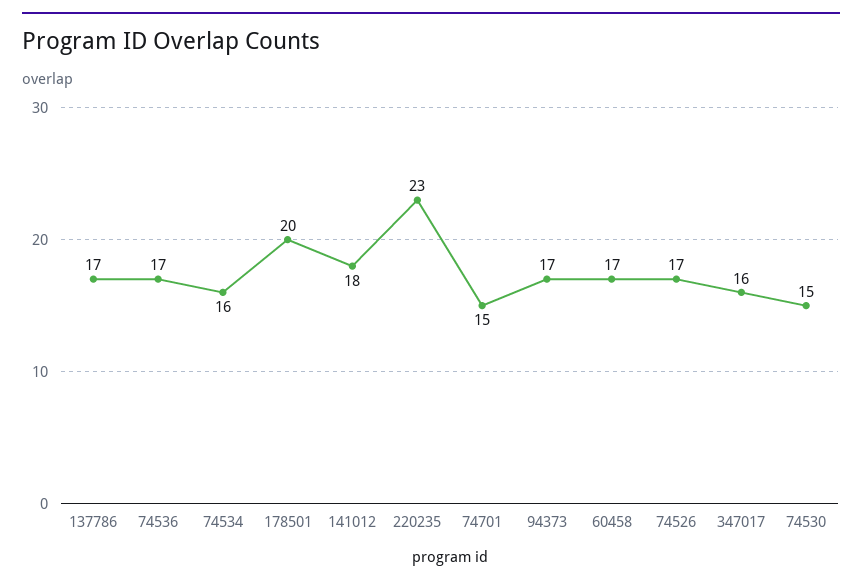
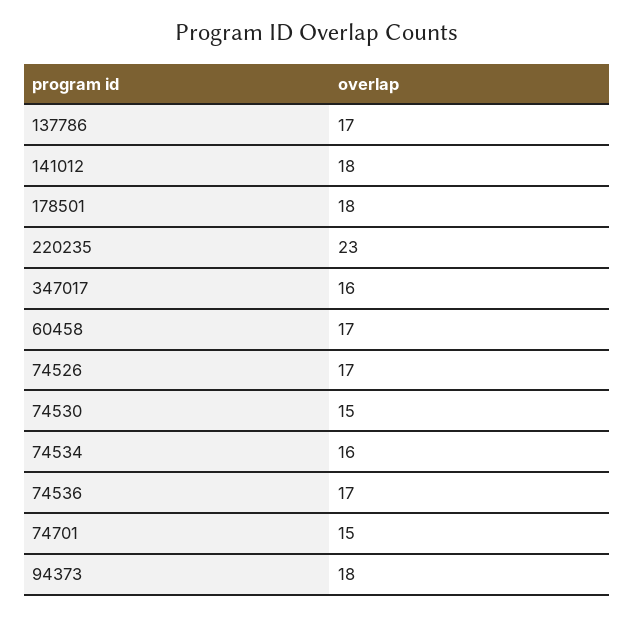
  {
    "137786": 17,
    "74536": 17,
    "74534": 16,
-   "178501": 20,
+   "178501": 18,
    "141012": 18,
    "220235": 23,
    "74701": 15,
-   "94373": 17,
+   "94373": 18,
    "60458": 17,
    "74526": 17,
    "347017": 16,
    "74530": 15
  }

